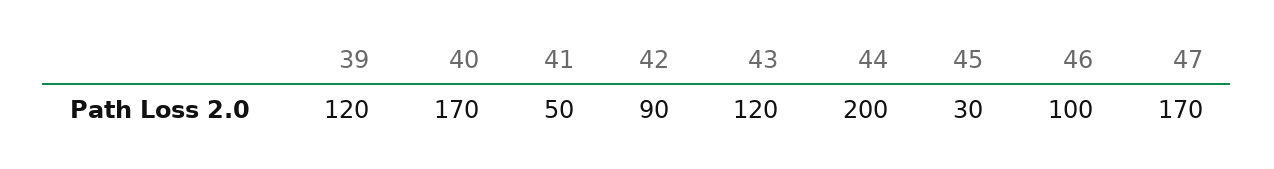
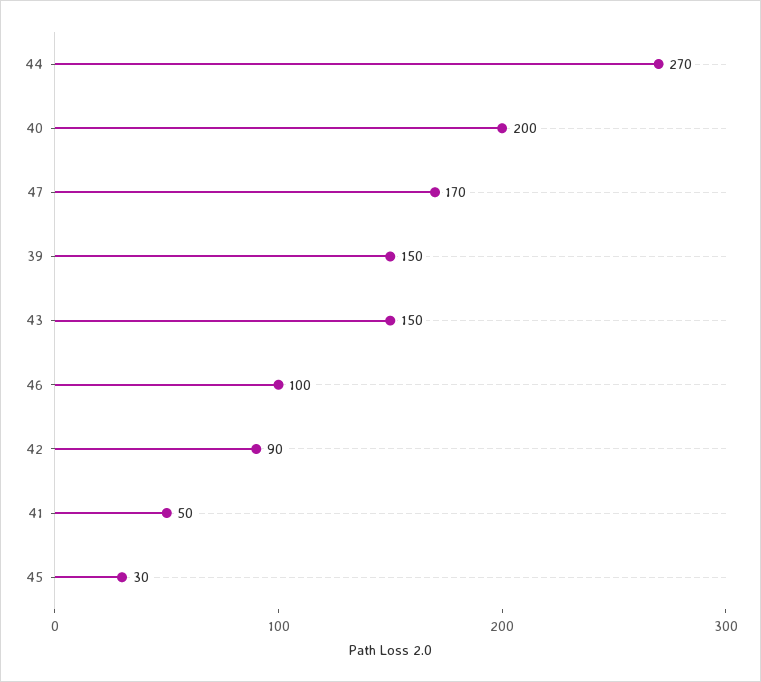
  {
-   "39": 120,
+   "39": 150,
-   "40": 170,
+   "40": 200,
    "41": 50,
    "42": 90,
-   "43": 120,
+   "43": 150,
-   "44": 200,
+   "44": 270,
    "45": 30,
    "46": 100,
    "47": 170
  }

